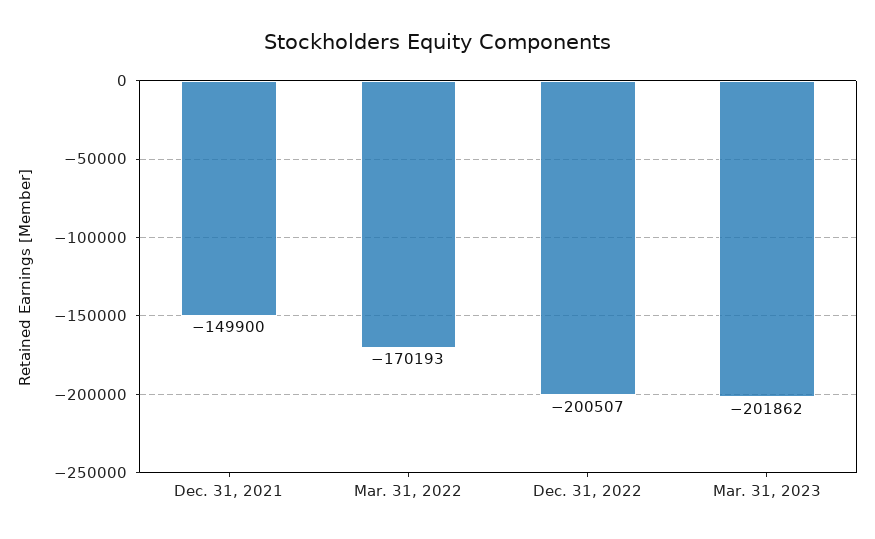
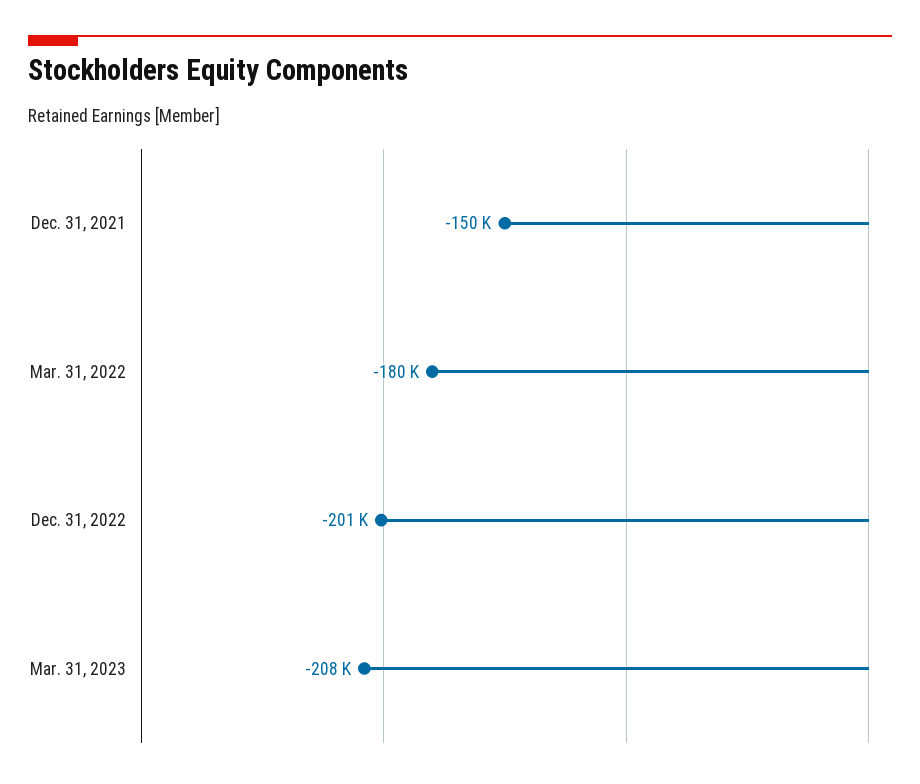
  {
    "Dec. 31, 2021": -149900,
-   "Mar. 31, 2022": -170193,
+   "Mar. 31, 2022": -180000,
    "Dec. 31, 2022": -200507,
-   "Mar. 31, 2023": -201862
+   "Mar. 31, 2023": -208000
  }

